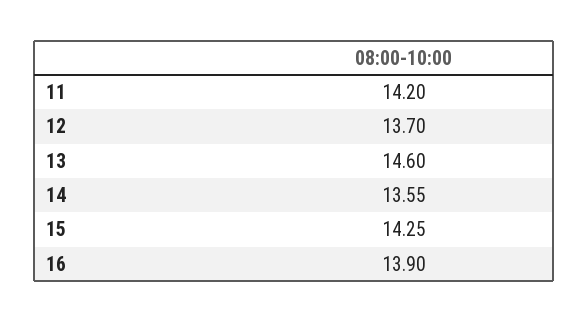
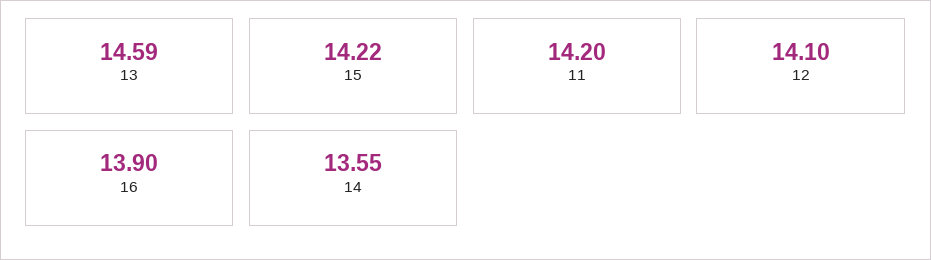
  {
    "11": 14.2,
-   "12": 13.7,
+   "12": 14.1,
-   "13": 14.6,
+   "13": 14.59,
    "14": 13.55,
-   "15": 14.25,
+   "15": 14.22,
    "16": 13.9
  }

